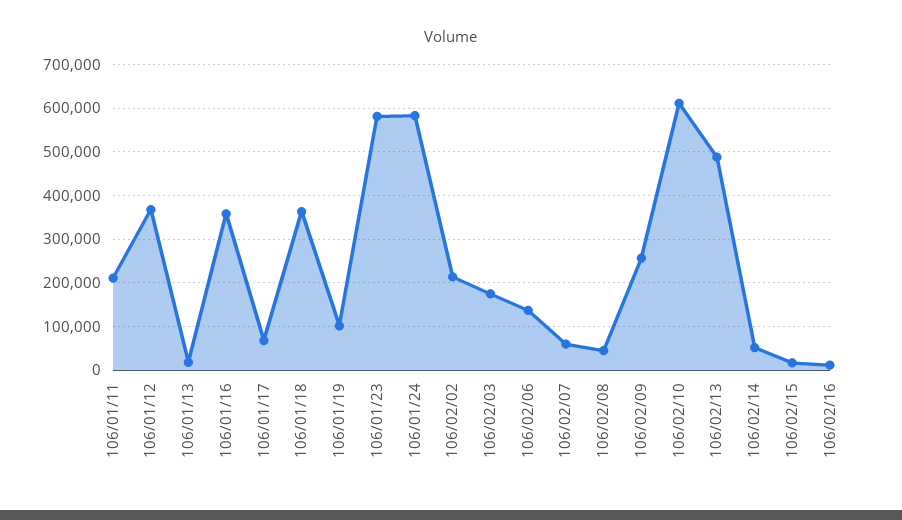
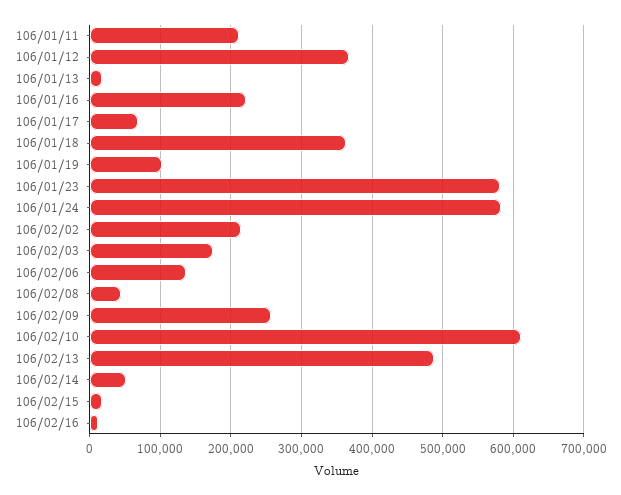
  {
    "106/01/11": 210000,
    "106/01/12": 370000,
    "106/01/13": 20000,
-   "106/01/16": 360000,
+   "106/01/16": 220000,
    "106/01/17": 70000,
    "106/01/18": 360000,
    "106/01/19": 100000,
    "106/01/23": 580000,
    "106/01/24": 580000,
    "106/02/02": 210000,
    "106/02/03": 180000,
    "106/02/06": 140000,
-   "106/02/07": 60000,
    "106/02/08": 50000,
    "106/02/09": 260000,
    "106/02/10": 610000,
    "106/02/13": 490000,
    "106/02/14": 50000,
    "106/02/15": 20000,
    "106/02/16": 10000
  }

